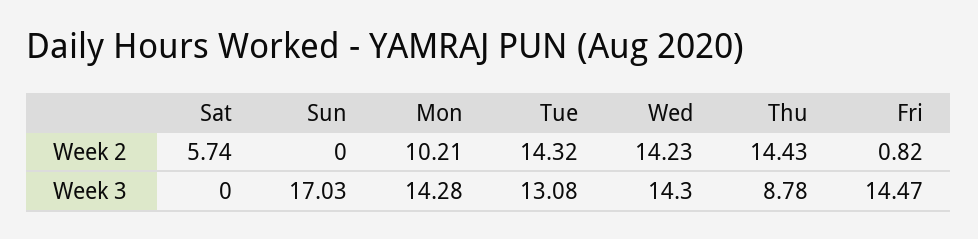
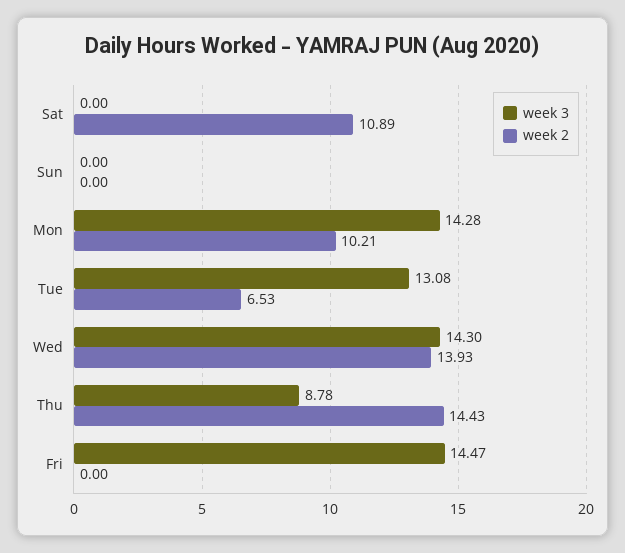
  {
    "Week 2": {
-     "Sat": 5.74,
+     "Sat": 10.89,
      "Sun": 0,
      "Mon": 10.21,
-     "Tue": 14.32,
+     "Tue": 6.53,
-     "Wed": 14.23,
+     "Wed": 13.93,
      "Thu": 14.43,
-     "Fri": 0.82
+     "Fri": 0
    },
    "Week 3": {
      "Sat": 0,
-     "Sun": 17.03,
+     "Sun": 0,
      "Mon": 14.28,
      "Tue": 13.08,
      "Wed": 14.3,
      "Thu": 8.78,
      "Fri": 14.47
    }
  }

